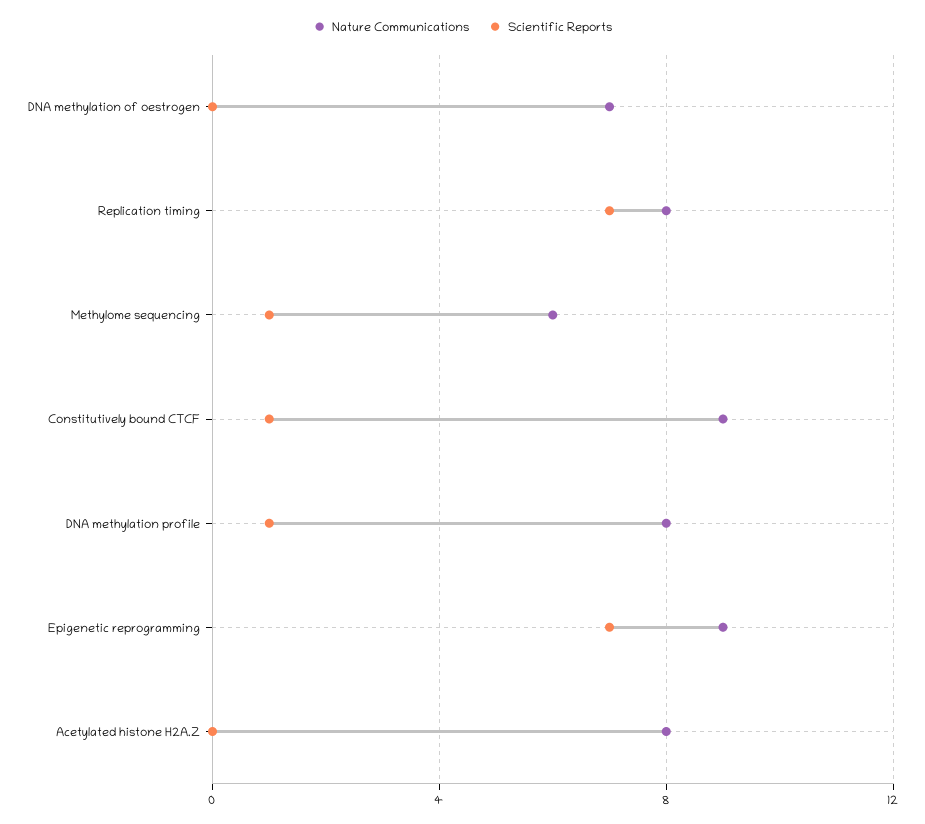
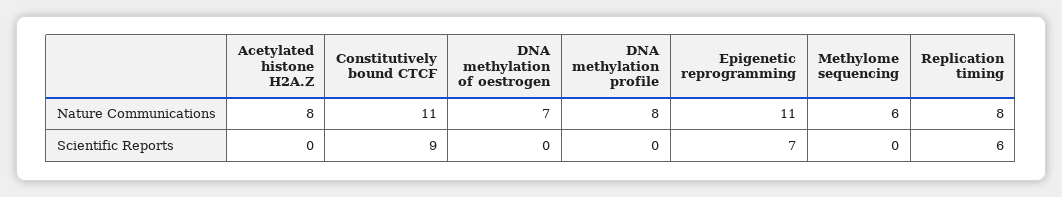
  {
    "Nature Communications": {
      "DNA methylation of oestrogen": 7,
      "Replication timing": 8,
      "Methylome sequencing": 6,
-     "Constitutively bound CTCF": 9,
+     "Constitutively bound CTCF": 11,
      "DNA methylation profile": 8,
-     "Epigenetic reprogramming": 9,
+     "Epigenetic reprogramming": 11,
      "Acetylated histone H2A.Z": 8
    },
    "Scientific Reports": {
      "DNA methylation of oestrogen": 0,
-     "Replication timing": 7,
+     "Replication timing": 6,
-     "Methylome sequencing": 1,
+     "Methylome sequencing": 0,
-     "Constitutively bound CTCF": 1,
+     "Constitutively bound CTCF": 9,
-     "DNA methylation profile": 1,
+     "DNA methylation profile": 0,
      "Epigenetic reprogramming": 7,
      "Acetylated histone H2A.Z": 0
    }
  }

